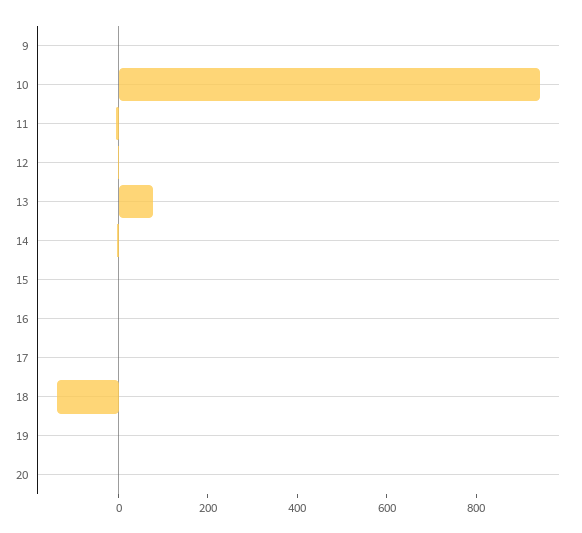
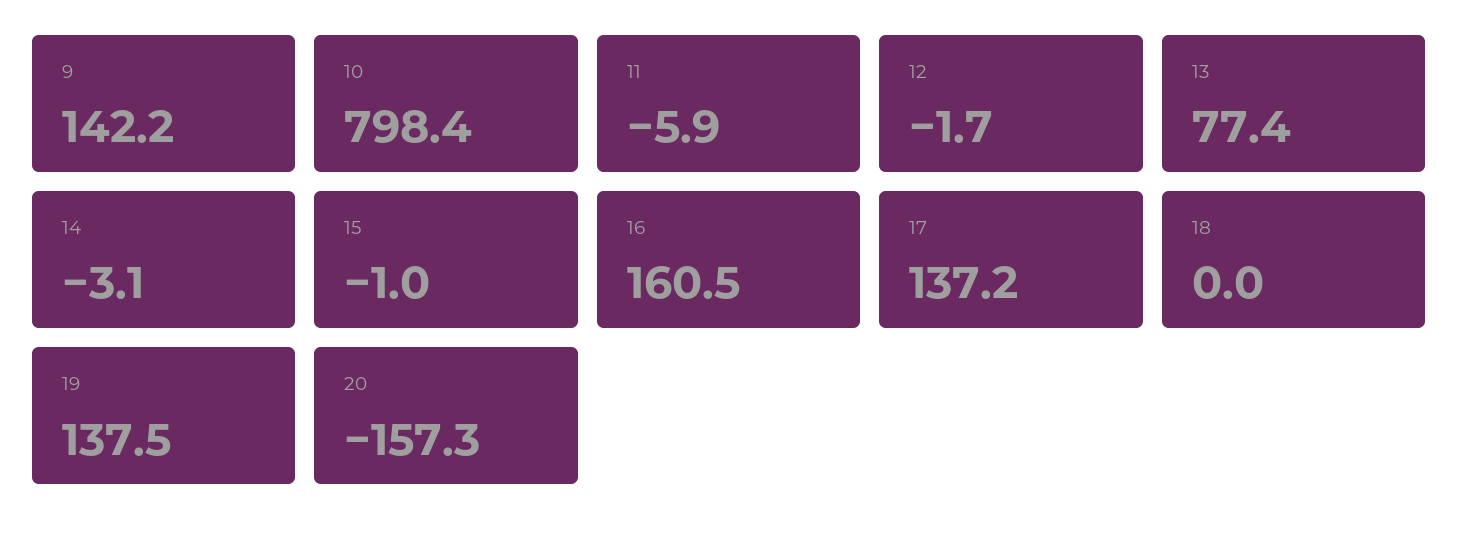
  {
-   "9": 0,
+   "9": 142.2,
-   "10": 950,
+   "10": 798.4,
    "11": -5.9,
    "12": -1.7,
    "13": 77.4,
    "14": -3.1,
    "15": -1,
-   "16": 0,
+   "16": 160.5,
-   "17": 0,
+   "17": 137.2,
-   "18": -150,
+   "18": 0,
-   "19": 0,
+   "19": 137.5,
-   "20": 0
+   "20": -157.3
  }

